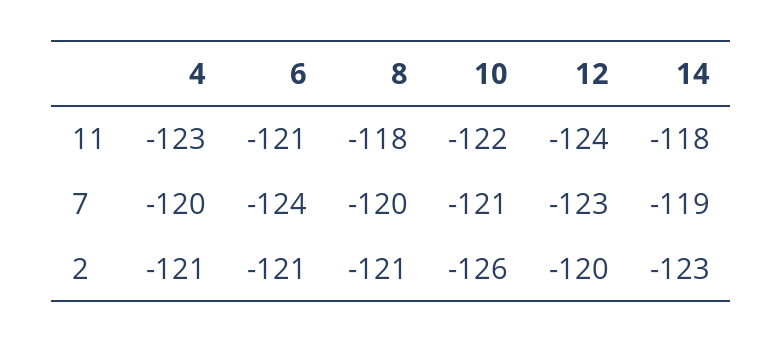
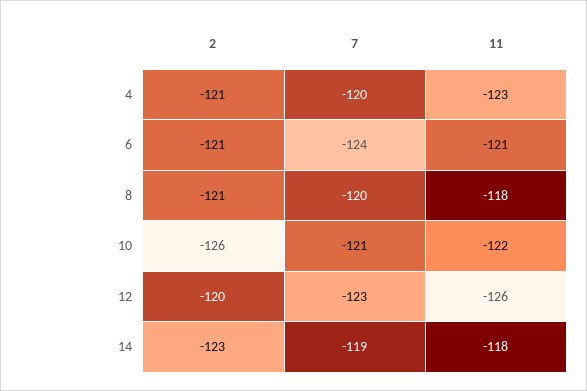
  {
    "4": {
      "11": -123,
      "7": -120,
      "2": -121
    },
    "6": {
      "11": -121,
      "7": -124,
      "2": -121
    },
    "8": {
      "11": -118,
      "7": -120,
      "2": -121
    },
    "10": {
      "11": -122,
      "7": -121,
      "2": -126
    },
    "12": {
-     "11": -124,
+     "11": -126,
      "7": -123,
      "2": -120
    },
    "14": {
      "11": -118,
      "7": -119,
      "2": -123
    }
  }

